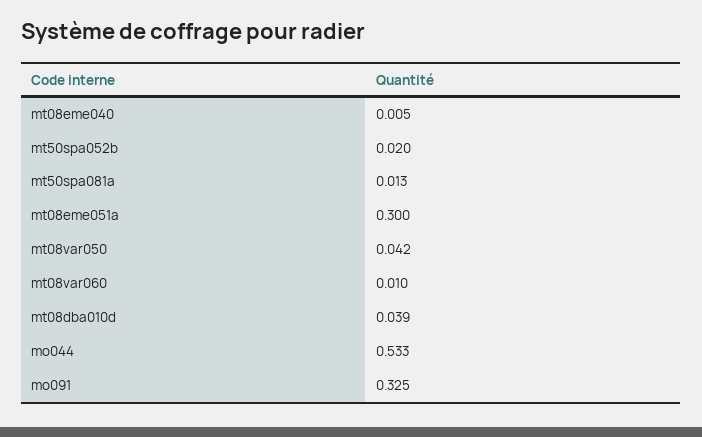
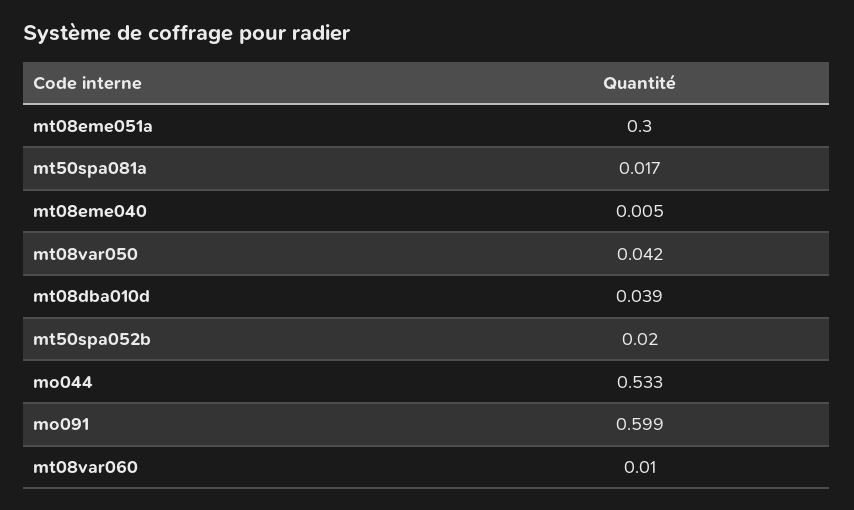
  {
    "mt08eme040": 0.005,
    "mt50spa052b": 0.02,
-   "mt50spa081a": 0.013,
+   "mt50spa081a": 0.017,
    "mt08eme051a": 0.3,
    "mt08var050": 0.042,
    "mt08var060": 0.01,
    "mt08dba010d": 0.039,
    "mo044": 0.533,
-   "mo091": 0.325
+   "mo091": 0.599
  }

